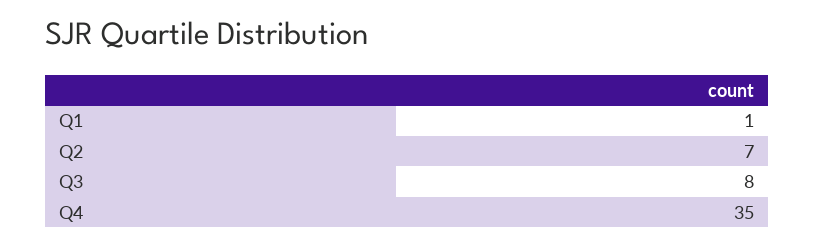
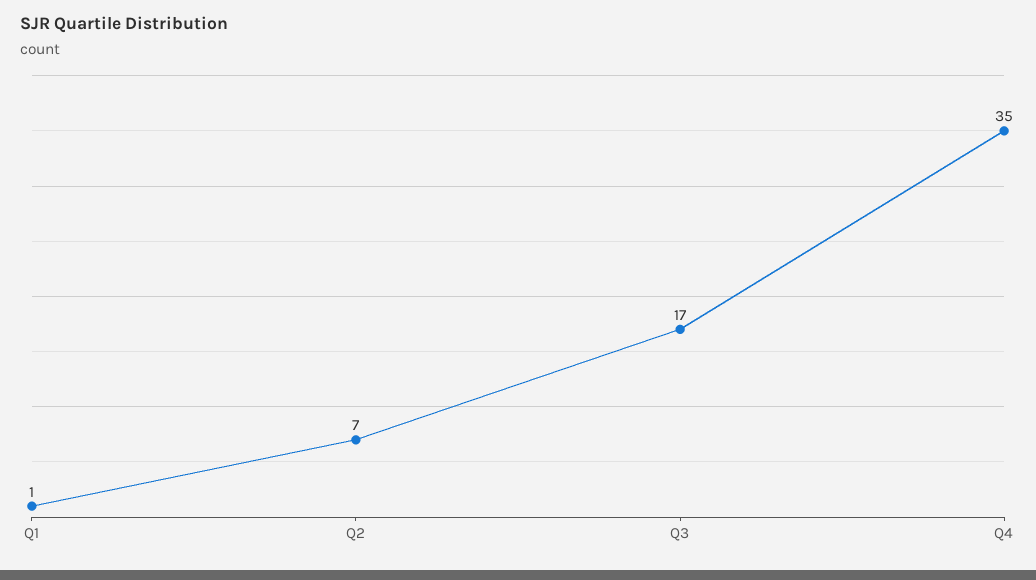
  {
    "Q1": 1,
    "Q2": 7,
-   "Q3": 8,
+   "Q3": 17,
    "Q4": 35
  }

